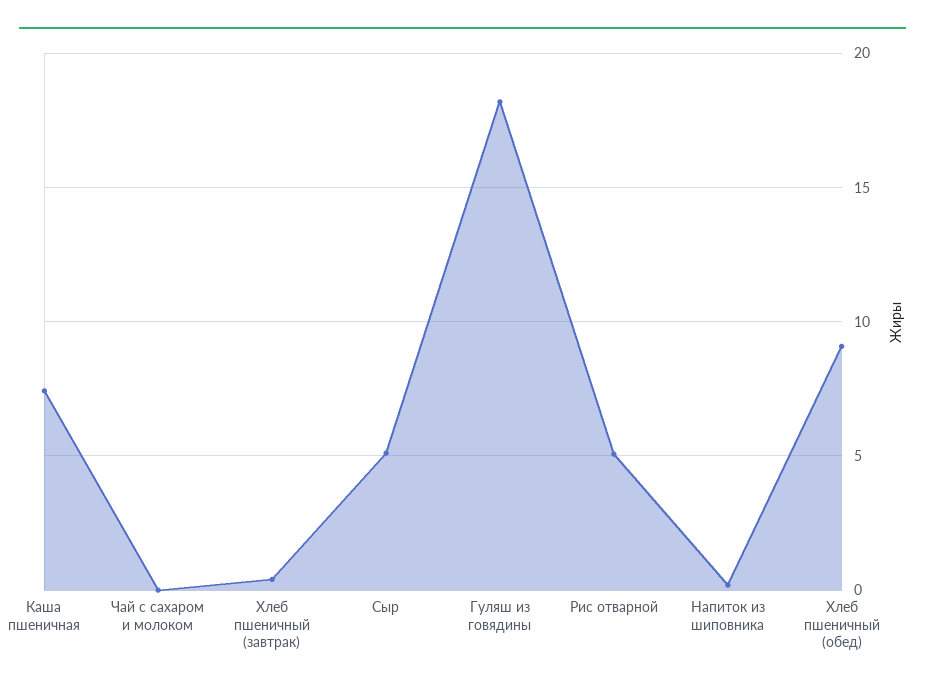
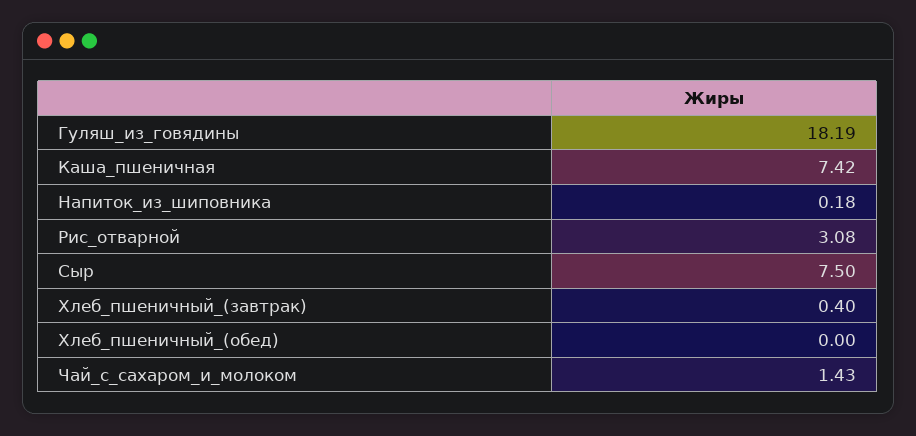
  {
    "Каша пшеничная": 7.42,
-   "Чай с сахаром и молоком": 0,
+   "Чай с сахаром и молоком": 1.43,
    "Хлеб пшеничный (завтрак)": 0.4,
-   "Сыр": 5,
+   "Сыр": 7.5,
    "Гуляш из говядины": 18.19,
-   "Рис отварной": 5,
+   "Рис отварной": 3.08,
    "Напиток из шиповника": 0.18,
-   "Хлеб пшеничный (обед)": 9
+   "Хлеб пшеничный (обед)": 0
  }

